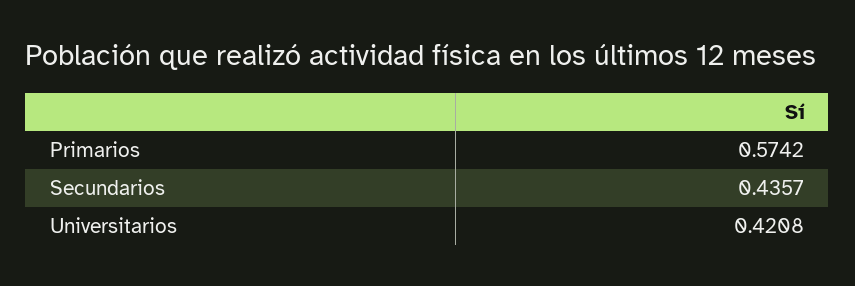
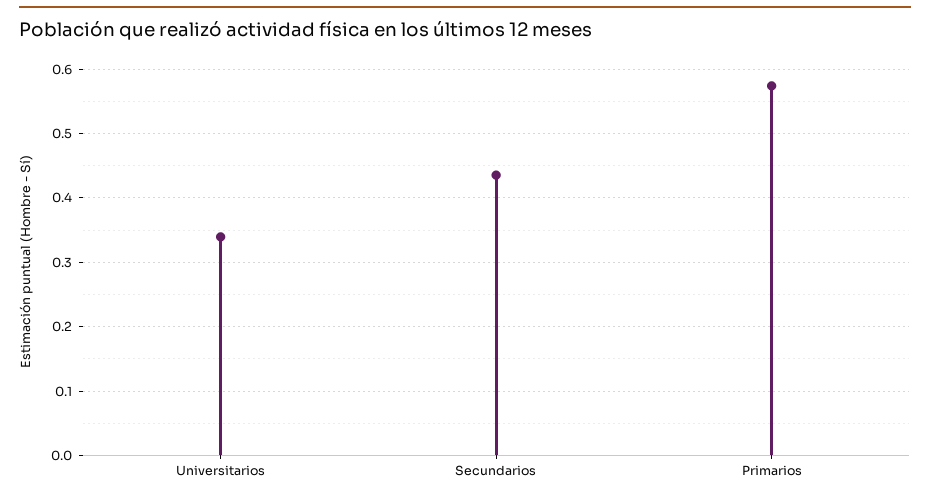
  {
    "Primarios": 0.5742,
    "Secundarios": 0.4357,
-   "Universitarios": 0.4208
+   "Universitarios": 0.34
  }

